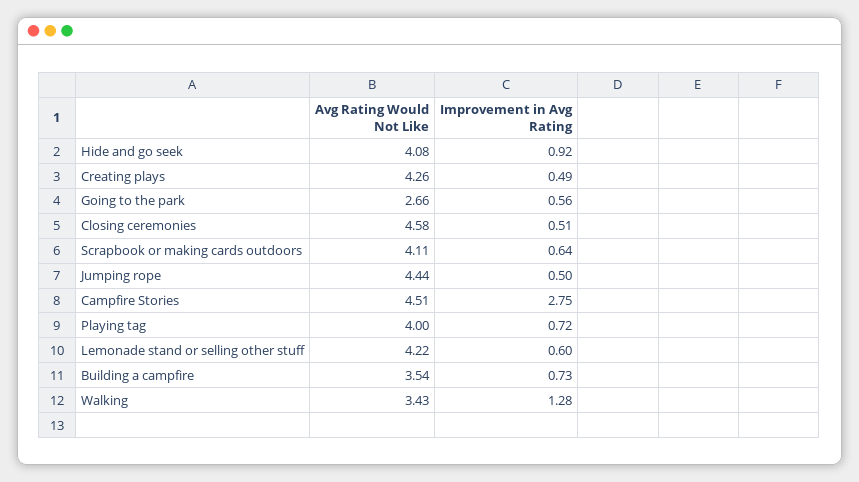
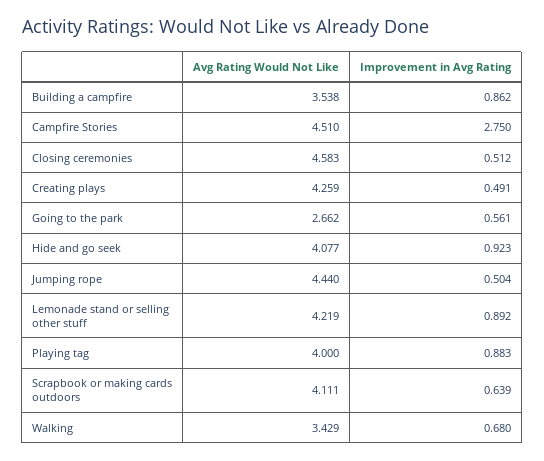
  {
    "Avg Rating Would Not Like": {
      "Hide and go seek": 4.077,
      "Creating plays": 4.259,
      "Going to the park": 2.662,
      "Closing ceremonies": 4.583,
      "Scrapbook or making cards outdoors": 4.111,
      "Jumping rope": 4.44,
      "Campfire Stories": 4.51,
      "Playing tag": 4,
      "Lemonade stand or selling other stuff": 4.219,
      "Building a campfire": 3.538,
      "Walking": 3.429
    },
    "Improvement in Avg Rating": {
      "Hide and go seek": 0.923,
      "Creating plays": 0.491,
      "Going to the park": 0.561,
      "Closing ceremonies": 0.512,
      "Scrapbook or making cards outdoors": 0.639,
      "Jumping rope": 0.504,
      "Campfire Stories": 2.75,
-     "Playing tag": 0.72,
+     "Playing tag": 0.883,
-     "Lemonade stand or selling other stuff": 0.6,
+     "Lemonade stand or selling other stuff": 0.892,
-     "Building a campfire": 0.73,
+     "Building a campfire": 0.862,
-     "Walking": 1.28
+     "Walking": 0.68
    }
  }

